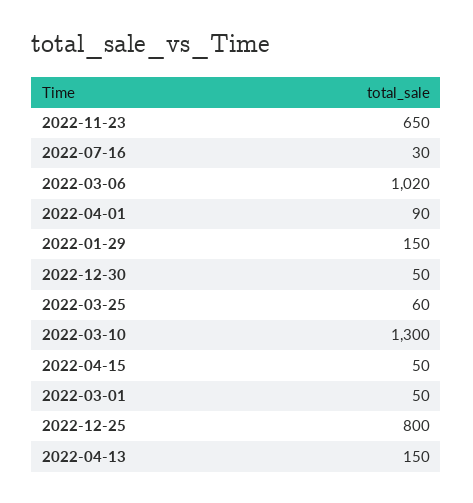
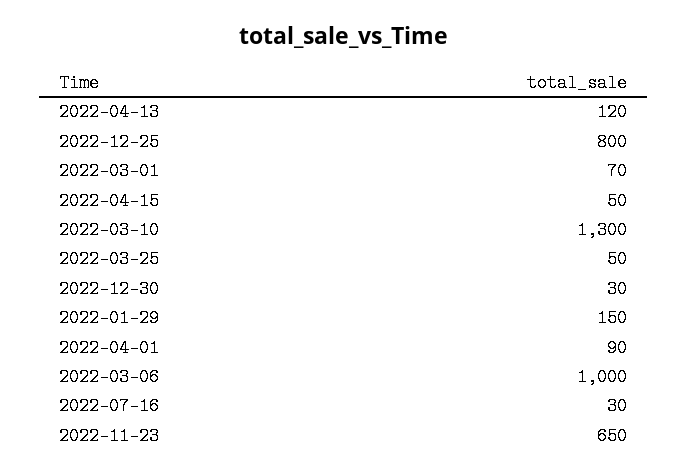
  {
    "2022-11-23": 650,
    "2022-07-16": 30,
-   "2022-03-06": 1020,
+   "2022-03-06": 1000,
    "2022-04-01": 90,
    "2022-01-29": 150,
-   "2022-12-30": 50,
+   "2022-12-30": 30,
-   "2022-03-25": 60,
+   "2022-03-25": 50,
    "2022-03-10": 1300,
    "2022-04-15": 50,
-   "2022-03-01": 50,
+   "2022-03-01": 70,
    "2022-12-25": 800,
-   "2022-04-13": 150
+   "2022-04-13": 120
  }

